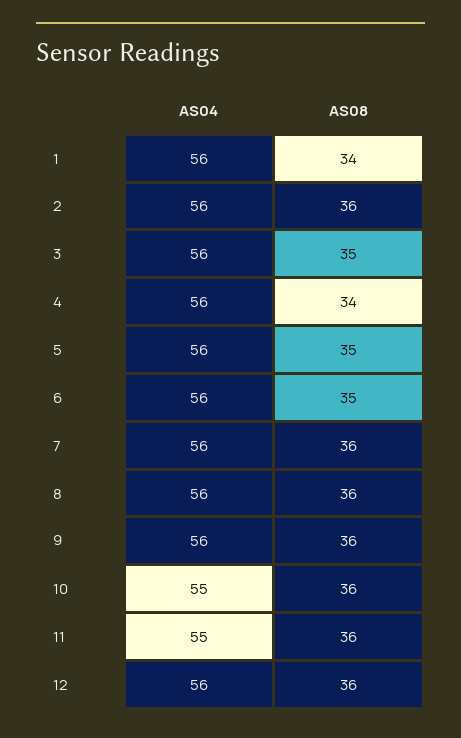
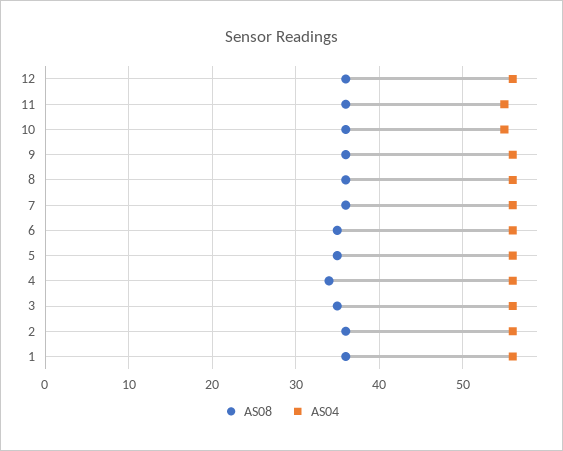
  {
    "AS04": {
      "1": 56,
      "2": 56,
      "3": 56,
      "4": 56,
      "5": 56,
      "6": 56,
      "7": 56,
      "8": 56,
      "9": 56,
      "10": 55,
      "11": 55,
      "12": 56
    },
    "AS08": {
-     "1": 34,
+     "1": 36,
      "2": 36,
      "3": 35,
      "4": 34,
      "5": 35,
      "6": 35,
      "7": 36,
      "8": 36,
      "9": 36,
      "10": 36,
      "11": 36,
      "12": 36
    }
  }

